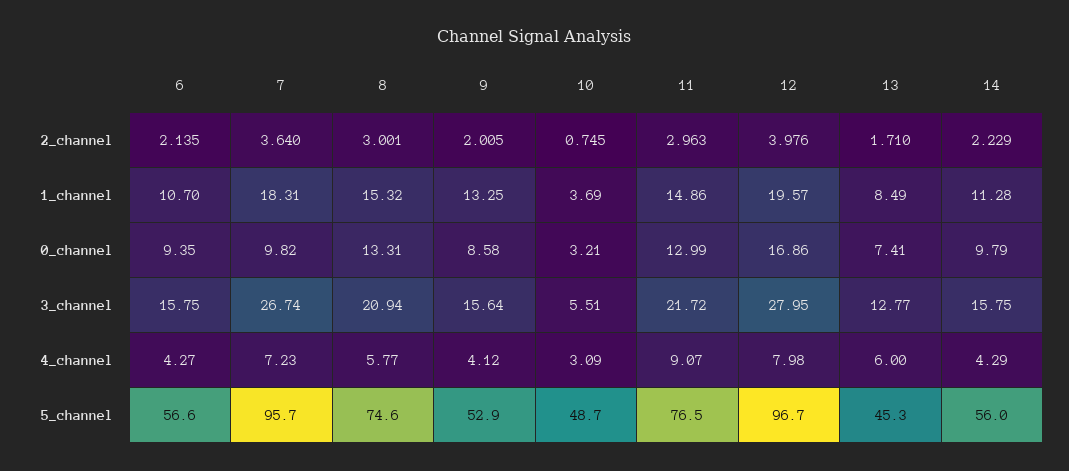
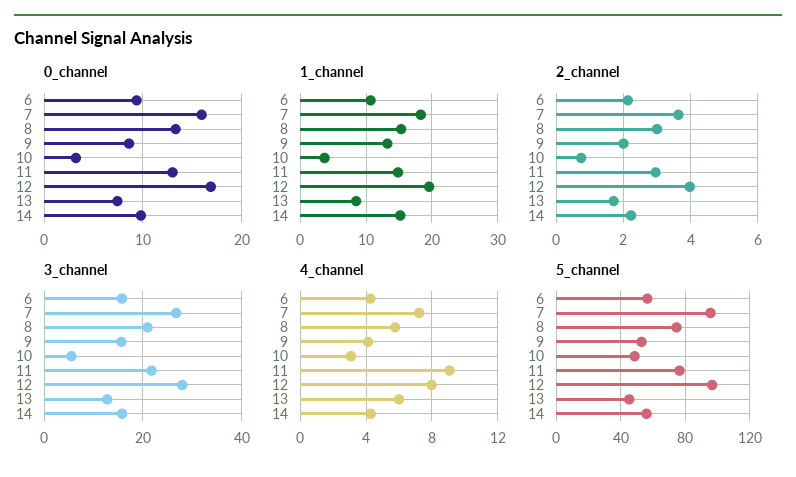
  {
    "2_channel": {
      "6": 2.135,
      "7": 3.64,
      "8": 3.001,
      "9": 2.005,
      "10": 0.745,
      "11": 2.963,
      "12": 3.976,
      "13": 1.71,
      "14": 2.229
    },
    "1_channel": {
      "6": 10.7,
      "7": 18.31,
      "8": 15.32,
      "9": 13.25,
      "10": 3.69,
      "11": 14.86,
      "12": 19.57,
      "13": 8.49,
-     "14": 11.28
+     "14": 15
    },
    "0_channel": {
      "6": 9.35,
-     "7": 9.82,
+     "7": 16,
      "8": 13.31,
      "9": 8.58,
      "10": 3.21,
      "11": 12.99,
      "12": 16.86,
      "13": 7.41,
      "14": 9.79
    },
    "3_channel": {
      "6": 15.75,
      "7": 26.74,
      "8": 20.94,
      "9": 15.64,
      "10": 5.51,
      "11": 21.72,
      "12": 27.95,
      "13": 12.77,
      "14": 15.75
    },
    "4_channel": {
      "6": 4.27,
      "7": 7.23,
      "8": 5.77,
      "9": 4.12,
      "10": 3.09,
      "11": 9.07,
      "12": 7.98,
      "13": 6,
      "14": 4.29
    },
    "5_channel": {
      "6": 56.6,
      "7": 95.7,
      "8": 74.6,
      "9": 52.9,
      "10": 48.7,
      "11": 76.5,
      "12": 96.7,
      "13": 45.3,
      "14": 56
    }
  }

